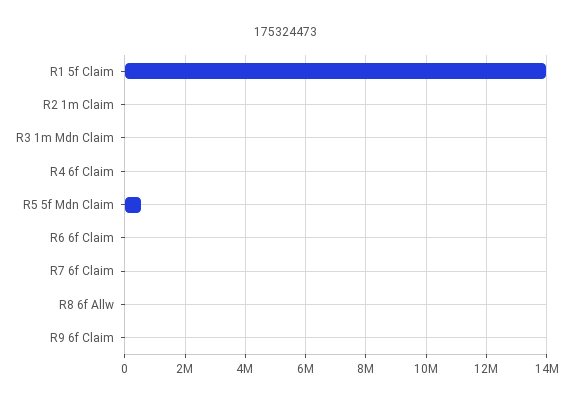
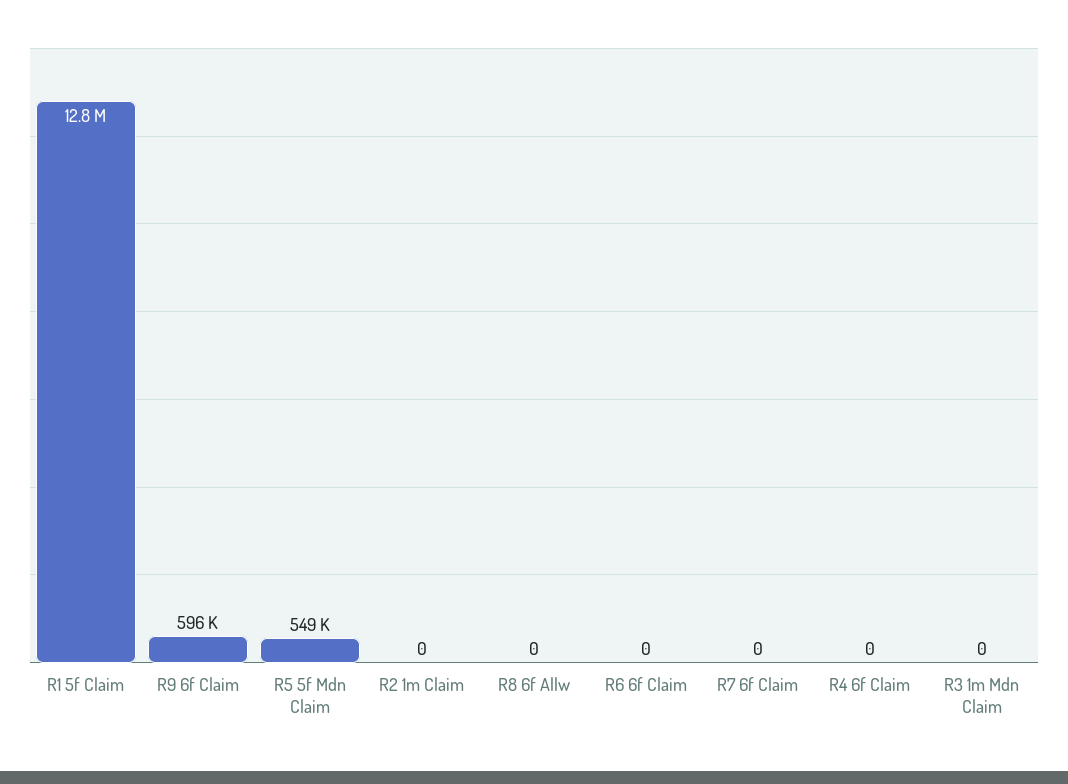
  {
-   "R1 5f Claim": 14000000,
+   "R1 5f Claim": 12800000,
    "R2 1m Claim": 0,
    "R3 1m Mdn Claim": 0,
    "R4 6f Claim": 0,
    "R5 5f Mdn Claim": 549000,
    "R6 6f Claim": 0,
    "R7 6f Claim": 0,
    "R8 6f Allw": 0,
-   "R9 6f Claim": 0
+   "R9 6f Claim": 596000
  }

